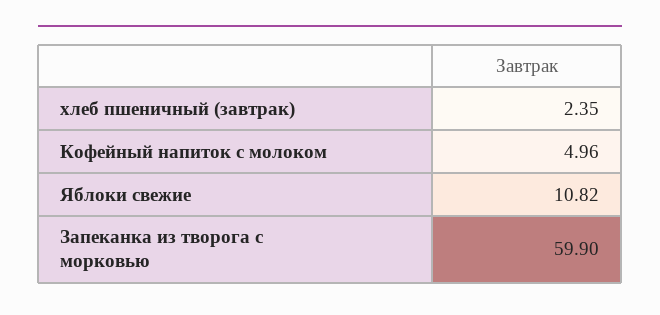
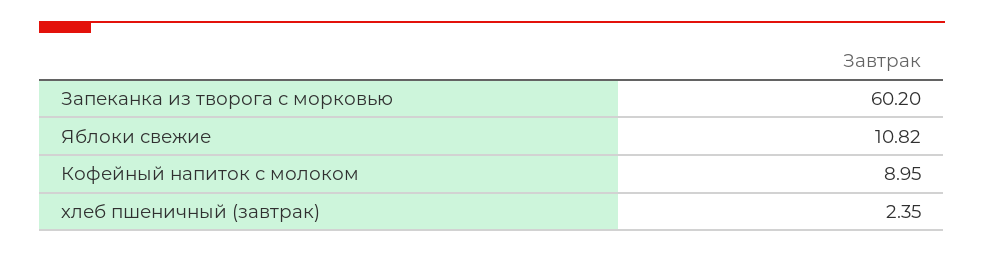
  {
    "хлеб пшеничный (завтрак)": 2.35,
-   "Кофейный напиток с молоком": 4.96,
+   "Кофейный напиток с молоком": 8.95,
    "Яблоки свежие": 10.82,
-   "Запеканка из творога с морковью": 59.9
+   "Запеканка из творога с морковью": 60.2
  }

